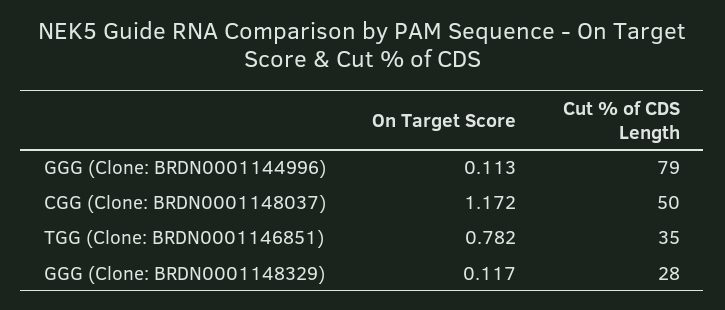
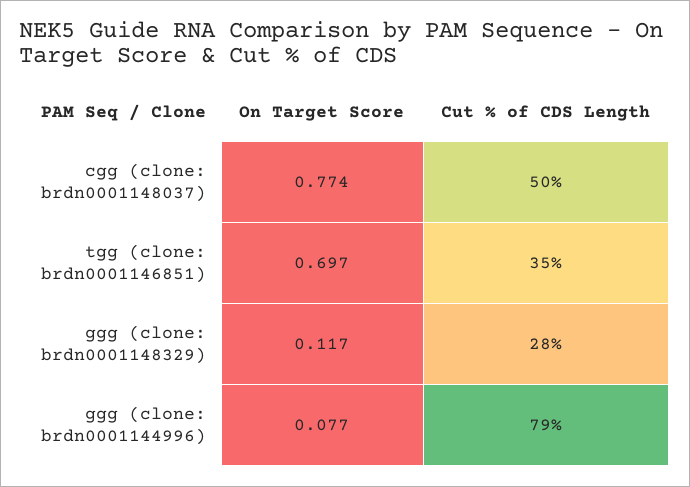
  {
    "On Target Score": {
-     "GGG (Clone: BRDN0001144996)": 0.113,
+     "GGG (Clone: BRDN0001144996)": 0.077,
-     "CGG (Clone: BRDN0001148037)": 1.172,
+     "CGG (Clone: BRDN0001148037)": 0.774,
-     "TGG (Clone: BRDN0001146851)": 0.782,
+     "TGG (Clone: BRDN0001146851)": 0.697,
      "GGG (Clone: BRDN0001148329)": 0.117
    },
    "Cut % of CDS Length": {
      "GGG (Clone: BRDN0001144996)": 79,
      "CGG (Clone: BRDN0001148037)": 50,
      "TGG (Clone: BRDN0001146851)": 35,
      "GGG (Clone: BRDN0001148329)": 28
    }
  }

